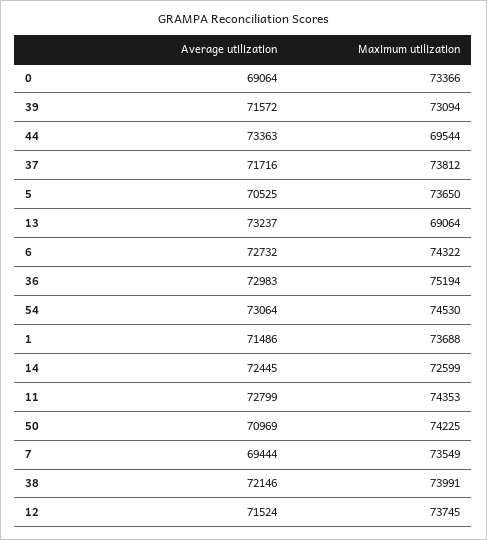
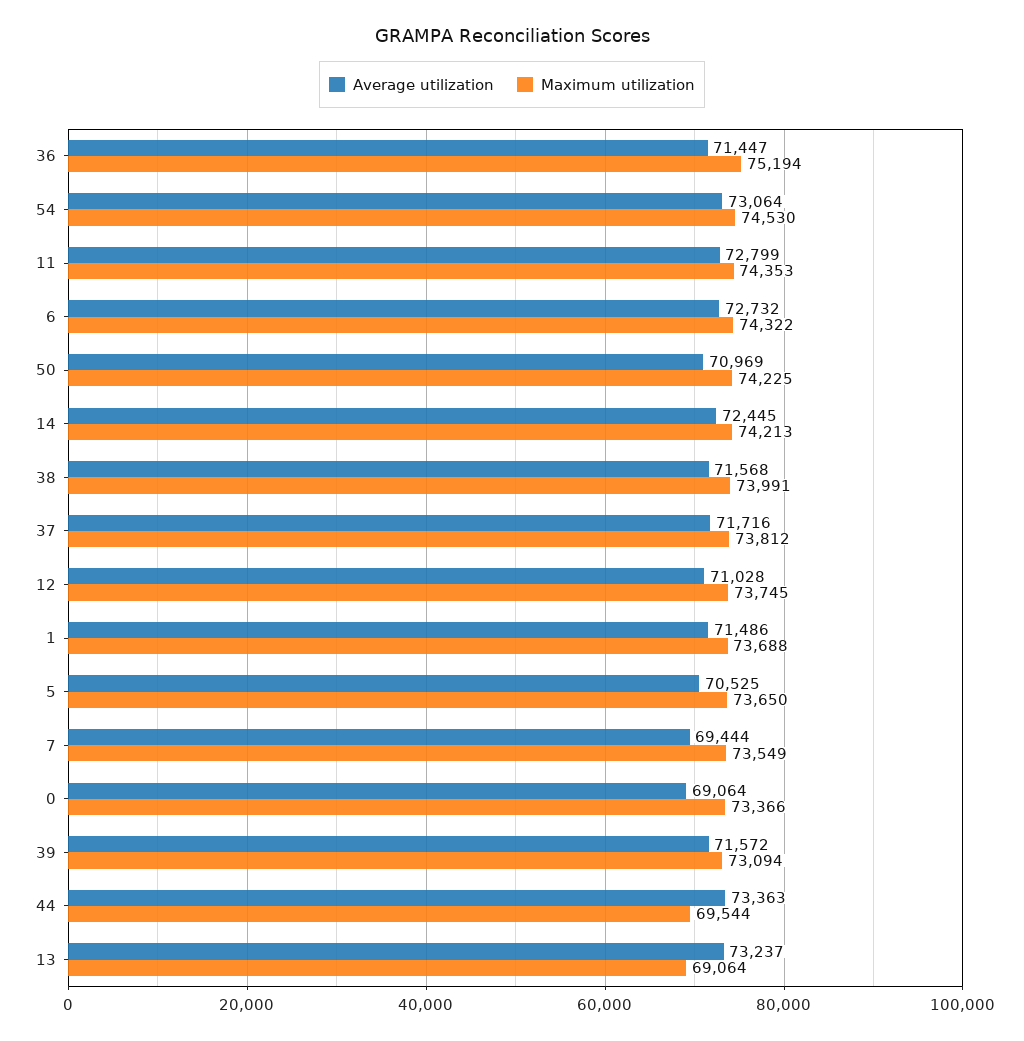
  {
    "Average utilization": {
      "0": 69064,
      "39": 71572,
      "44": 73363,
      "37": 71716,
      "5": 70525,
      "13": 73237,
      "6": 72732,
-     "36": 72983,
+     "36": 71447,
      "54": 73064,
      "1": 71486,
      "14": 72445,
      "11": 72799,
      "50": 70969,
      "7": 69444,
-     "38": 72146,
+     "38": 71568,
-     "12": 71524
+     "12": 71028
    },
    "Maximum utilization": {
      "0": 73366,
      "39": 73094,
      "44": 69544,
      "37": 73812,
      "5": 73650,
      "13": 69064,
      "6": 74322,
      "36": 75194,
      "54": 74530,
      "1": 73688,
-     "14": 72599,
+     "14": 74213,
      "11": 74353,
      "50": 74225,
      "7": 73549,
      "38": 73991,
      "12": 73745
    }
  }

